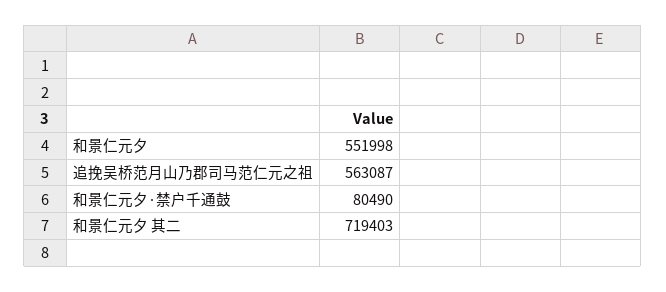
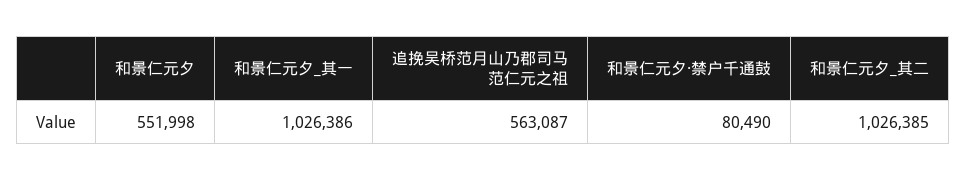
  {
    "和景仁元夕": 551998,
    "追挽吴桥范月山乃郡司马范仁元之祖": 563087,
    "和景仁元夕·禁户千通鼓": 80490,
-   "和景仁元夕 其二": 719403
+   "和景仁元夕 其二": 1026385,
+   "和景仁元夕_其一": 1026386
  }

